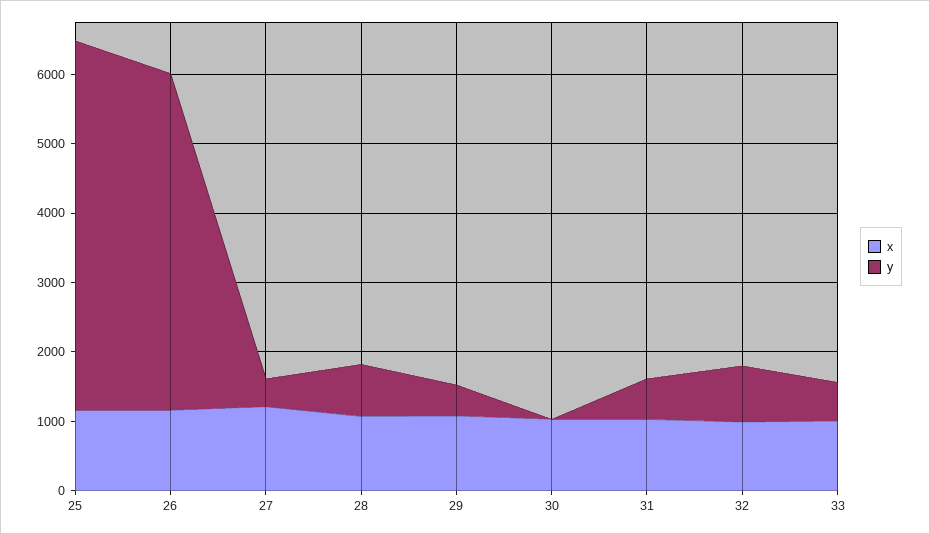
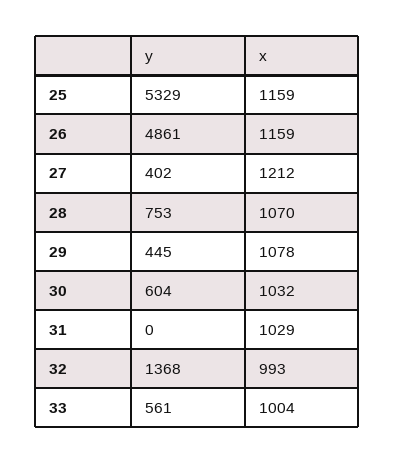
  {
    "x": {
      "25": 1159,
      "26": 1159,
      "27": 1212,
      "28": 1070,
      "29": 1078,
      "30": 1032,
      "31": 1029,
      "32": 993,
      "33": 1004
    },
    "y": {
      "25": 5329,
      "26": 4861,
      "27": 402,
      "28": 753,
      "29": 445,
-     "30": 0,
+     "30": 604,
-     "31": 600,
+     "31": 0,
-     "32": 800,
+     "32": 1368,
      "33": 561
    }
  }

